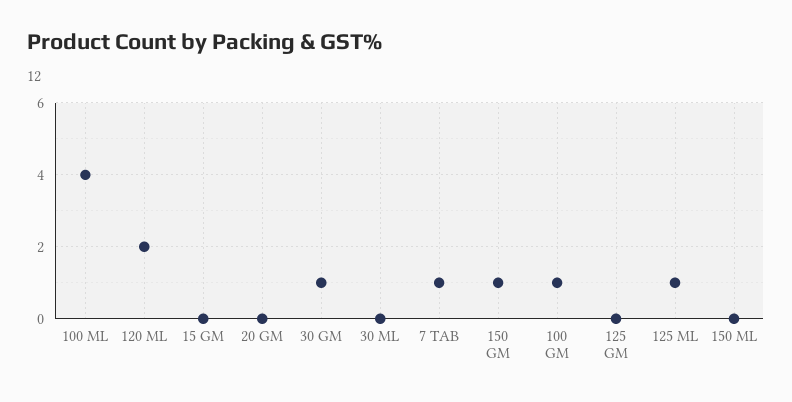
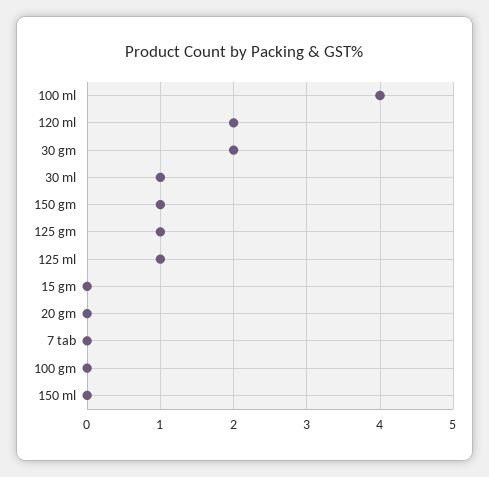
  {
    "100 ML": 4,
    "120 ML": 2,
    "15 GM": 0,
    "20 GM": 0,
-   "30 GM": 1,
+   "30 GM": 2,
-   "30 ML": 0,
+   "30 ML": 1,
-   "7 TAB": 1,
+   "7 TAB": 0,
    "150 GM": 1,
-   "100 GM": 1,
+   "100 GM": 0,
-   "125 GM": 0,
+   "125 GM": 1,
    "125 ML": 1,
    "150 ML": 0
  }

